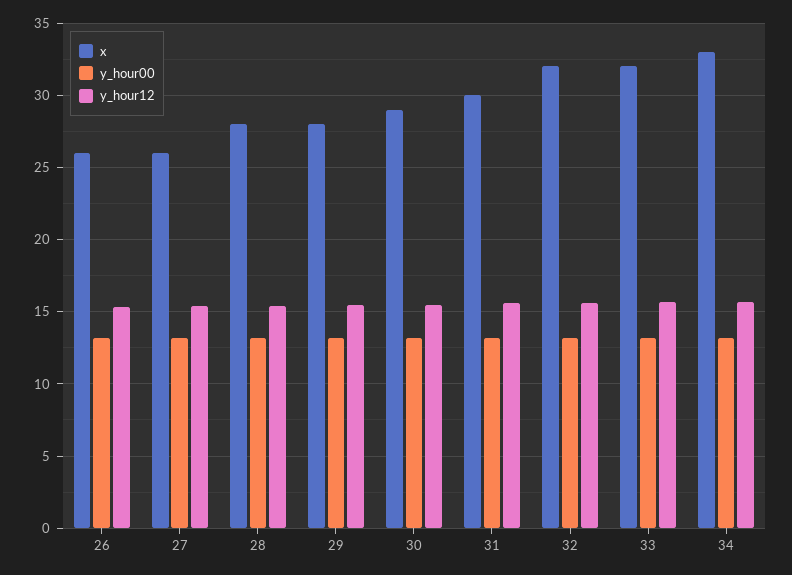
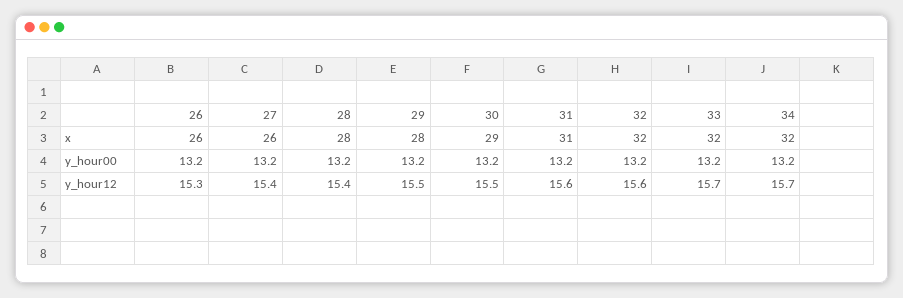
  {
    "x": {
      "26": 26,
      "27": 26,
      "28": 28,
      "29": 28,
      "30": 29,
-     "31": 30,
+     "31": 31,
      "32": 32,
      "33": 32,
-     "34": 33
+     "34": 32
    },
    "y_hour00": {
      "26": 13.2,
      "27": 13.2,
      "28": 13.2,
      "29": 13.2,
      "30": 13.2,
      "31": 13.2,
      "32": 13.2,
      "33": 13.2,
      "34": 13.2
    },
    "y_hour12": {
      "26": 15.3,
      "27": 15.4,
      "28": 15.4,
      "29": 15.5,
      "30": 15.5,
      "31": 15.6,
      "32": 15.6,
      "33": 15.7,
      "34": 15.7
    }
  }

